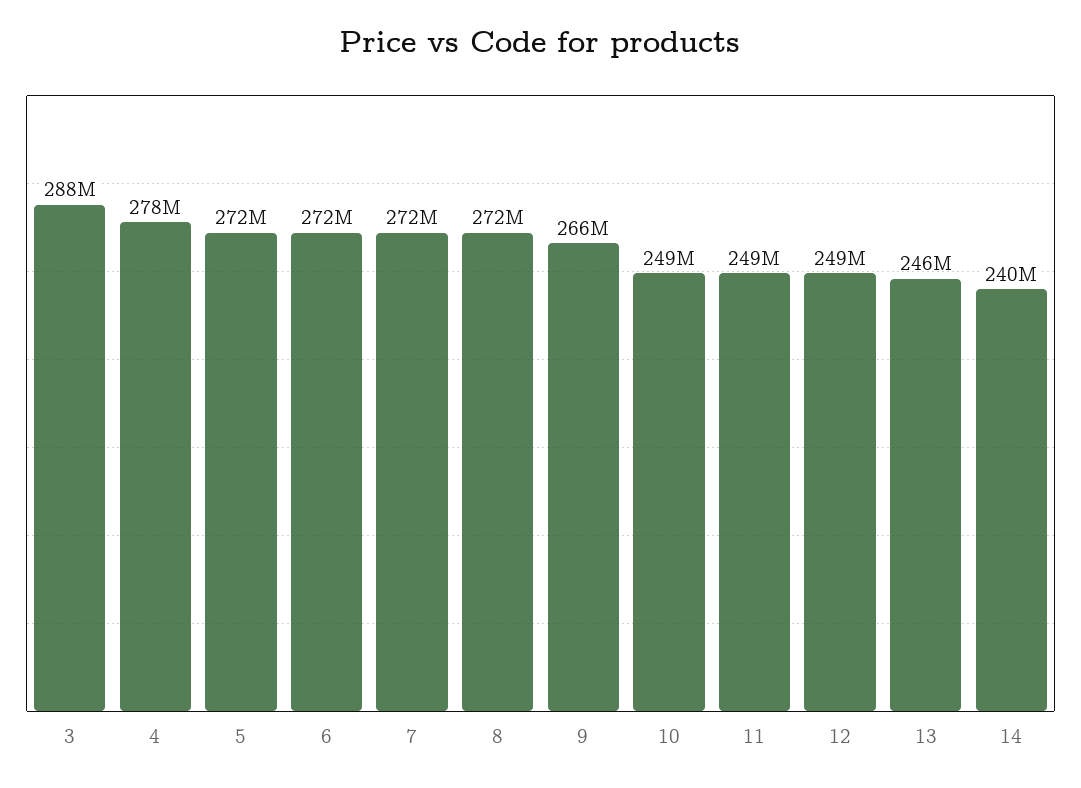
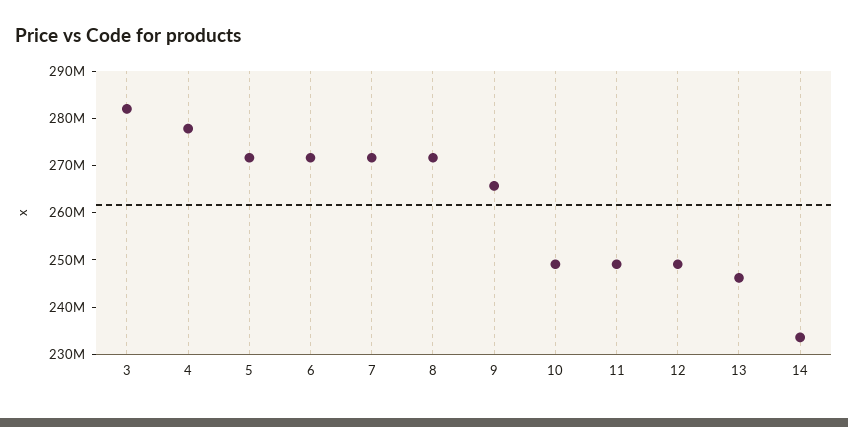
  {
-   "3": 288000000,
+   "3": 282000000,
    "4": 278000000,
    "5": 272000000,
    "6": 272000000,
    "7": 272000000,
    "8": 272000000,
    "9": 266000000,
    "10": 249000000,
    "11": 249000000,
    "12": 249000000,
    "13": 246000000,
-   "14": 240000000
+   "14": 234000000
  }

